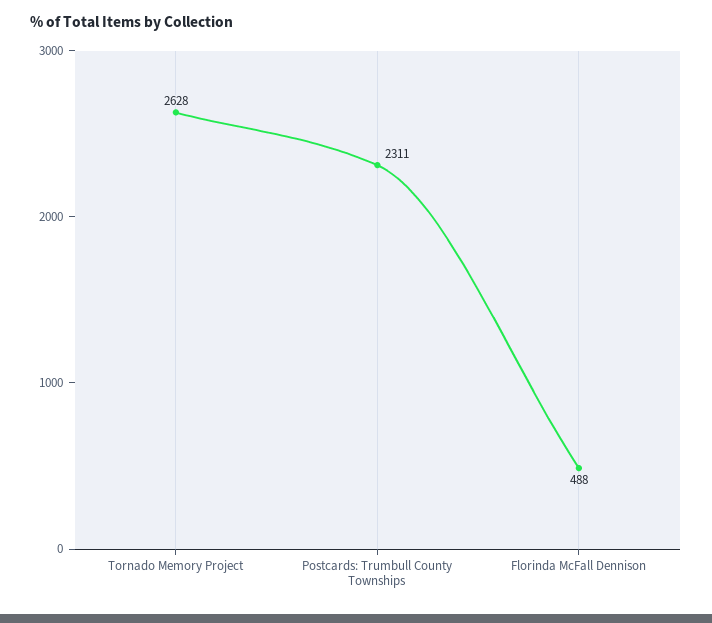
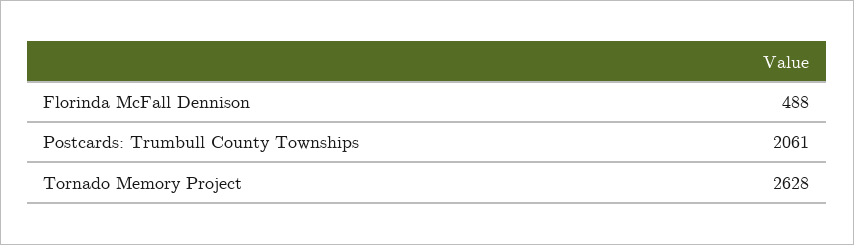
  {
    "Tornado Memory Project": 2628,
-   "Postcards: Trumbull County Townships": 2311,
+   "Postcards: Trumbull County Townships": 2061,
    "Florinda McFall Dennison": 488
  }

